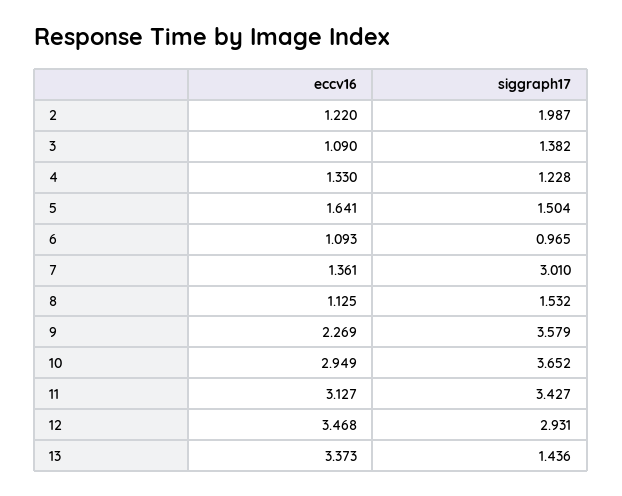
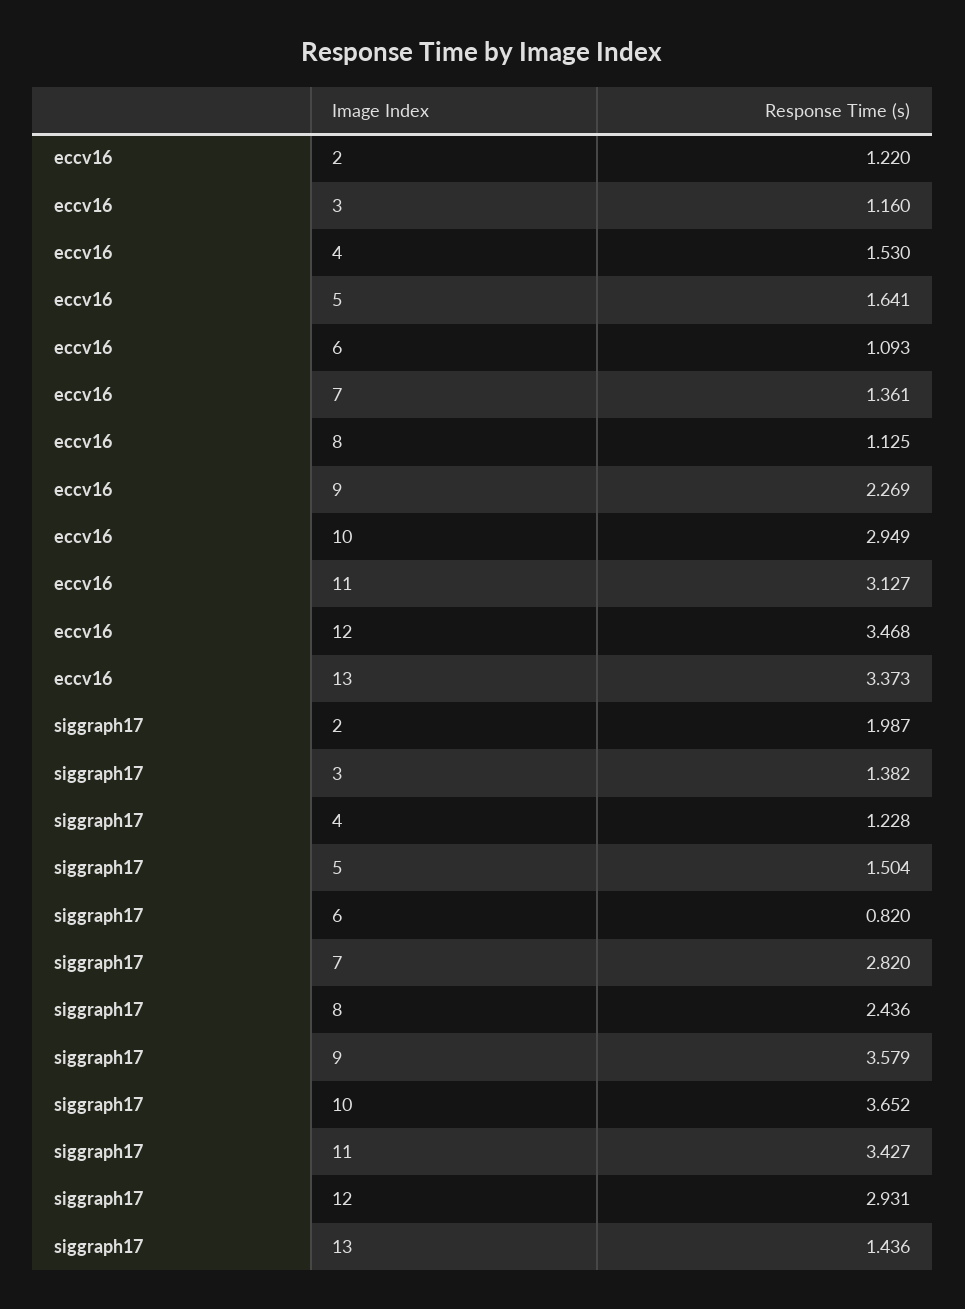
  {
    "eccv16": {
      "2": 1.22,
-     "3": 1.09,
+     "3": 1.16,
-     "4": 1.33,
+     "4": 1.53,
      "5": 1.641,
      "6": 1.093,
      "7": 1.361,
      "8": 1.125,
      "9": 2.269,
      "10": 2.949,
      "11": 3.127,
      "12": 3.468,
      "13": 3.373
    },
    "siggraph17": {
      "2": 1.987,
      "3": 1.382,
      "4": 1.228,
      "5": 1.504,
-     "6": 0.965,
+     "6": 0.82,
-     "7": 3.01,
+     "7": 2.82,
-     "8": 1.532,
+     "8": 2.436,
      "9": 3.579,
      "10": 3.652,
      "11": 3.427,
      "12": 2.931,
      "13": 1.436
    }
  }

